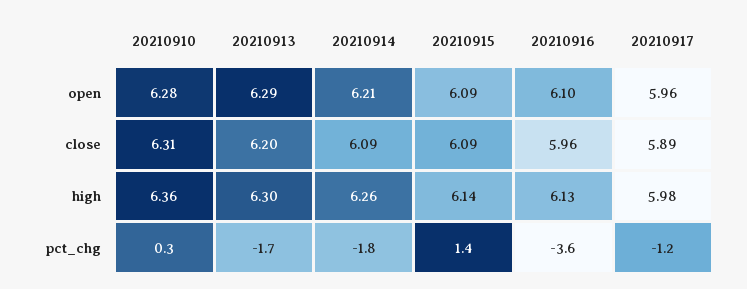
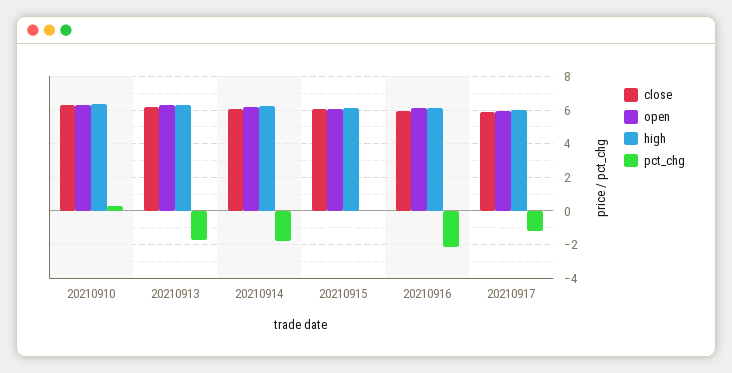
  {
    "open": {
      "20210910": 6.28,
      "20210913": 6.29,
      "20210914": 6.21,
      "20210915": 6.09,
      "20210916": 6.1,
      "20210917": 5.96
    },
    "close": {
      "20210910": 6.31,
      "20210913": 6.2,
      "20210914": 6.09,
      "20210915": 6.09,
      "20210916": 5.96,
      "20210917": 5.89
    },
    "high": {
      "20210910": 6.36,
      "20210913": 6.3,
      "20210914": 6.26,
      "20210915": 6.14,
      "20210916": 6.13,
      "20210917": 5.98
    },
    "pct_chg": {
      "20210910": 0.3,
      "20210913": -1.7,
      "20210914": -1.8,
-     "20210915": 1.4,
+     "20210915": 0,
-     "20210916": -3.6,
+     "20210916": -2,
      "20210917": -1.2
    }
  }

